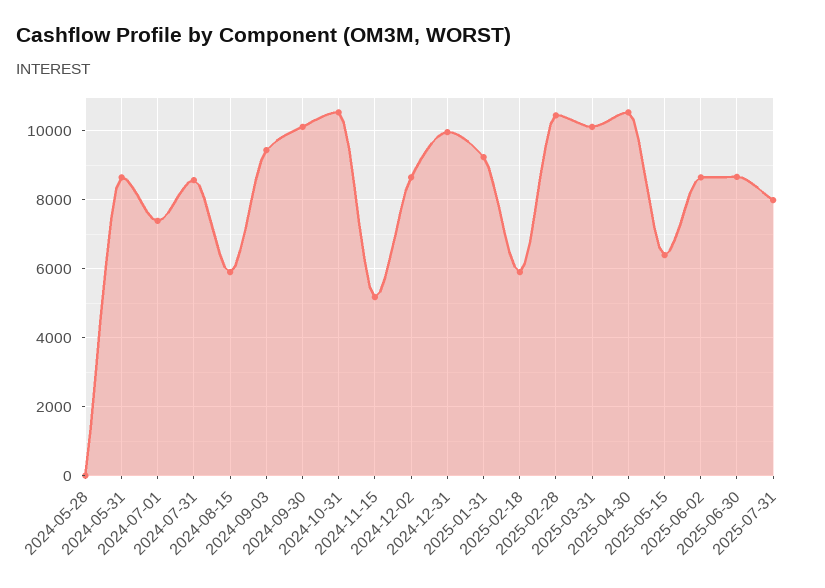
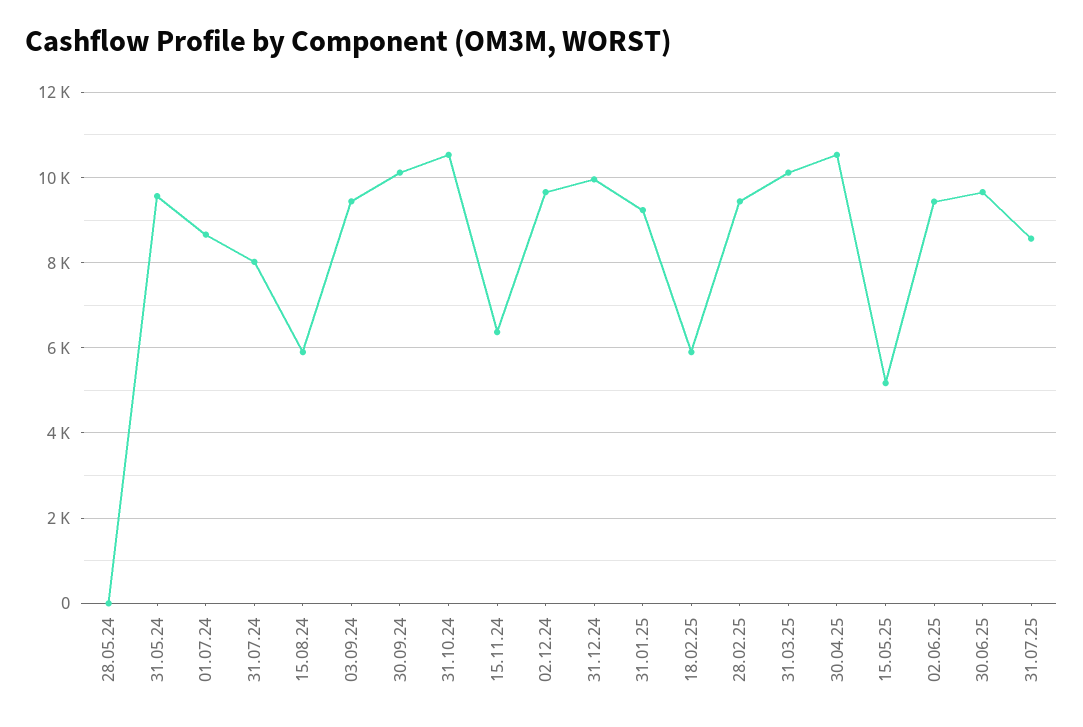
  {
    "2024-05-28": 0,
-   "2024-05-31": 8600,
+   "2024-05-31": 9600,
-   "2024-07-01": 7400,
+   "2024-07-01": 8600,
-   "2024-07-31": 8600,
+   "2024-07-31": 8000,
    "2024-08-15": 5800,
    "2024-09-03": 9400,
    "2024-09-30": 10200,
    "2024-10-31": 10600,
-   "2024-11-15": 5200,
+   "2024-11-15": 6400,
-   "2024-12-02": 8600,
+   "2024-12-02": 9600,
    "2024-12-31": 10000,
    "2025-01-31": 9200,
    "2025-02-18": 5800,
-   "2025-02-28": 10400,
+   "2025-02-28": 9400,
    "2025-03-31": 10200,
    "2025-04-30": 10600,
-   "2025-05-15": 6400,
+   "2025-05-15": 5200,
-   "2025-06-02": 8600,
+   "2025-06-02": 9400,
-   "2025-06-30": 8600,
+   "2025-06-30": 9600,
-   "2025-07-31": 8000
+   "2025-07-31": 8600
  }

